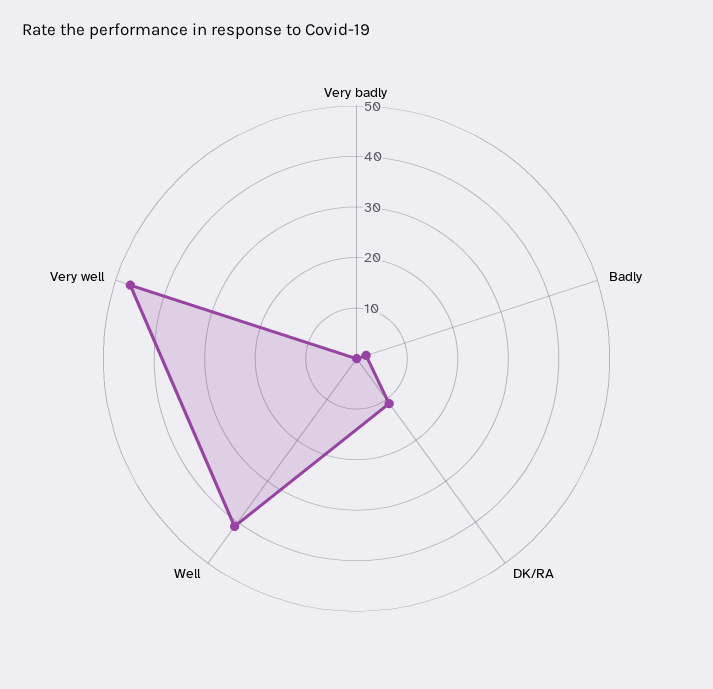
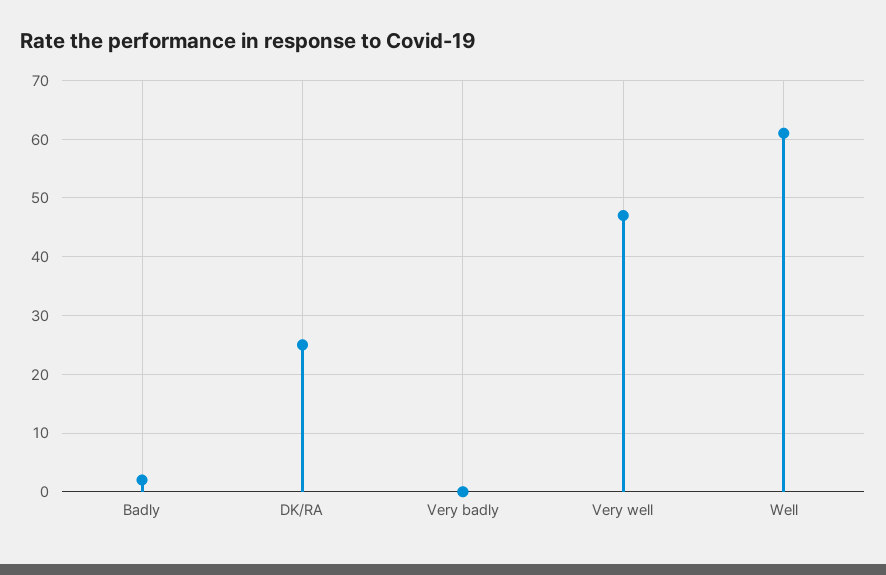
  {
    "Very badly": 0,
    "Badly": 0,
-   "DK/RA": 10,
+   "DK/RA": 25,
-   "Well": 40,
+   "Well": 60,
    "Very well": 45
  }

